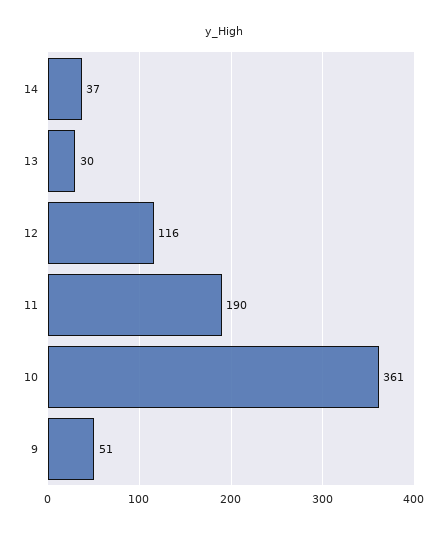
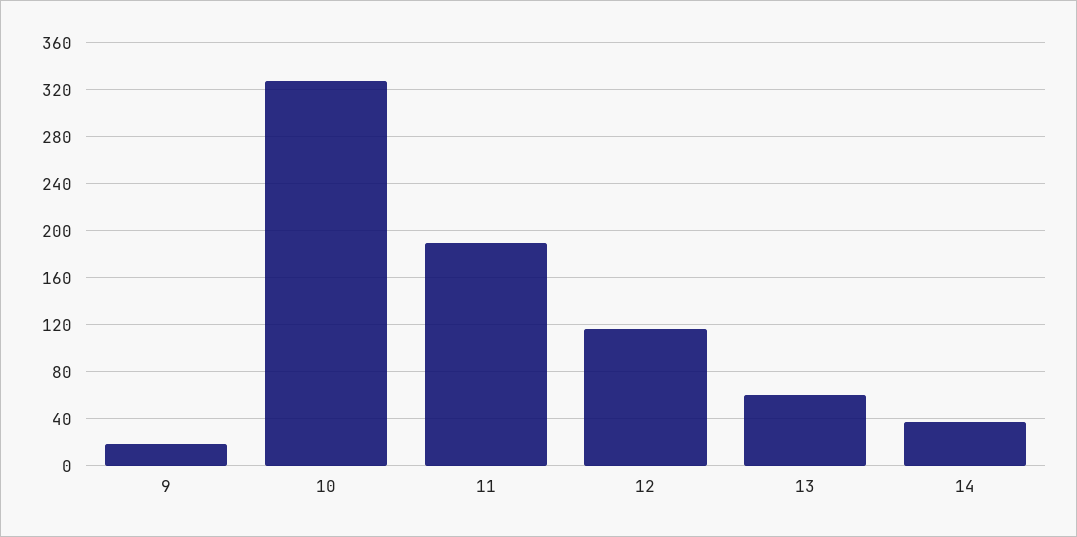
  {
    "14": 37,
-   "13": 30,
+   "13": 60,
    "12": 116,
    "11": 190,
-   "10": 361,
+   "10": 330,
-   "9": 51
+   "9": 20
  }

